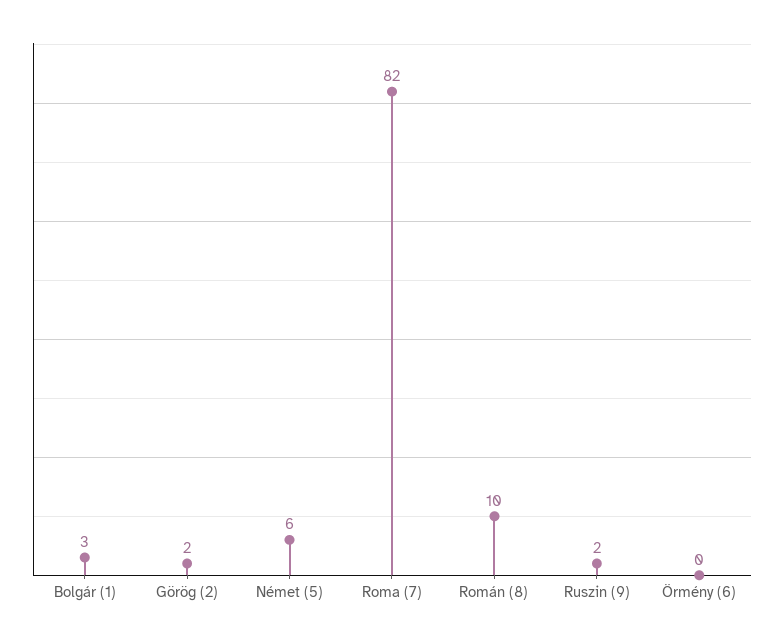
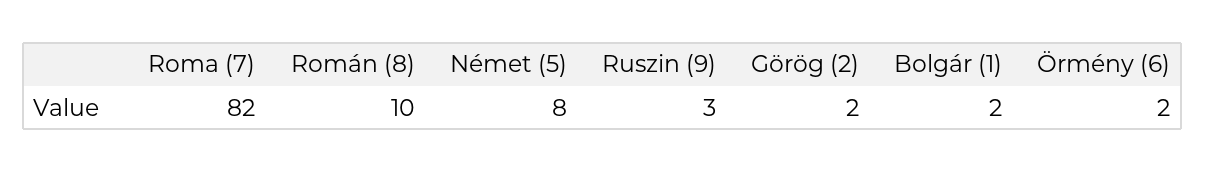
  {
-   "Bolgár (1)": 3,
+   "Bolgár (1)": 2,
    "Görög (2)": 2,
-   "Német (5)": 6,
+   "Német (5)": 8,
    "Roma (7)": 82,
    "Román (8)": 10,
-   "Ruszin (9)": 2,
+   "Ruszin (9)": 3,
-   "Örmény (6)": 0
+   "Örmény (6)": 2
  }

